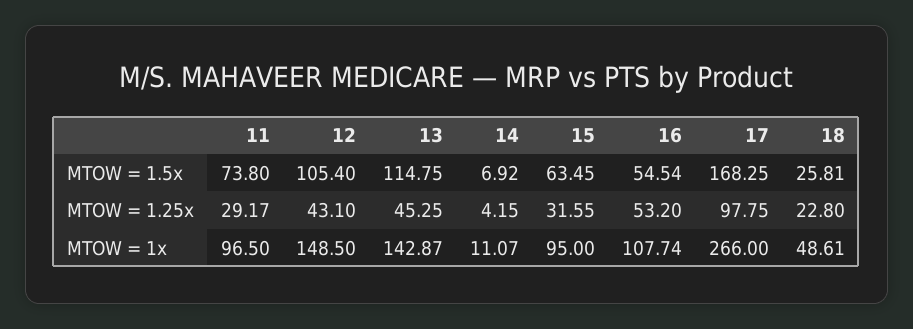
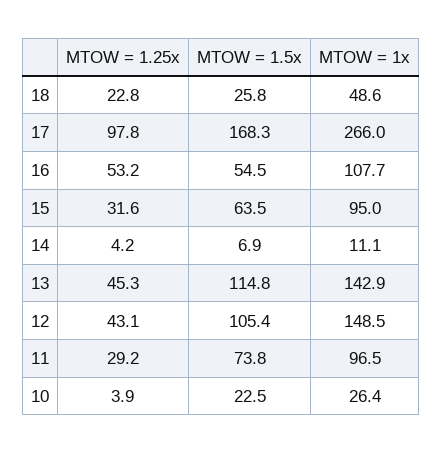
  {
    "11": {
      "MTOW = 1.5x": 73.8,
      "MTOW = 1.25x": 29.17,
      "MTOW = 1x": 96.5
    },
    "12": {
      "MTOW = 1.5x": 105.4,
      "MTOW = 1.25x": 43.1,
      "MTOW = 1x": 148.5
    },
    "13": {
      "MTOW = 1.5x": 114.75,
      "MTOW = 1.25x": 45.25,
      "MTOW = 1x": 142.87
    },
    "14": {
      "MTOW = 1.5x": 6.92,
      "MTOW = 1.25x": 4.15,
      "MTOW = 1x": 11.07
    },
    "15": {
      "MTOW = 1.5x": 63.45,
      "MTOW = 1.25x": 31.55,
      "MTOW = 1x": 95
    },
    "16": {
      "MTOW = 1.5x": 54.54,
      "MTOW = 1.25x": 53.2,
      "MTOW = 1x": 107.74
    },
    "17": {
      "MTOW = 1.5x": 168.25,
      "MTOW = 1.25x": 97.75,
      "MTOW = 1x": 266
    },
    "18": {
      "MTOW = 1.5x": 25.81,
      "MTOW = 1.25x": 22.8,
      "MTOW = 1x": 48.61
-   }
+   },
+   "10": {
+     "MTOW = 1.25x": 3.9,
+     "MTOW = 1.5x": 22.5,
+     "MTOW = 1x": 26.4
+   }
  }

